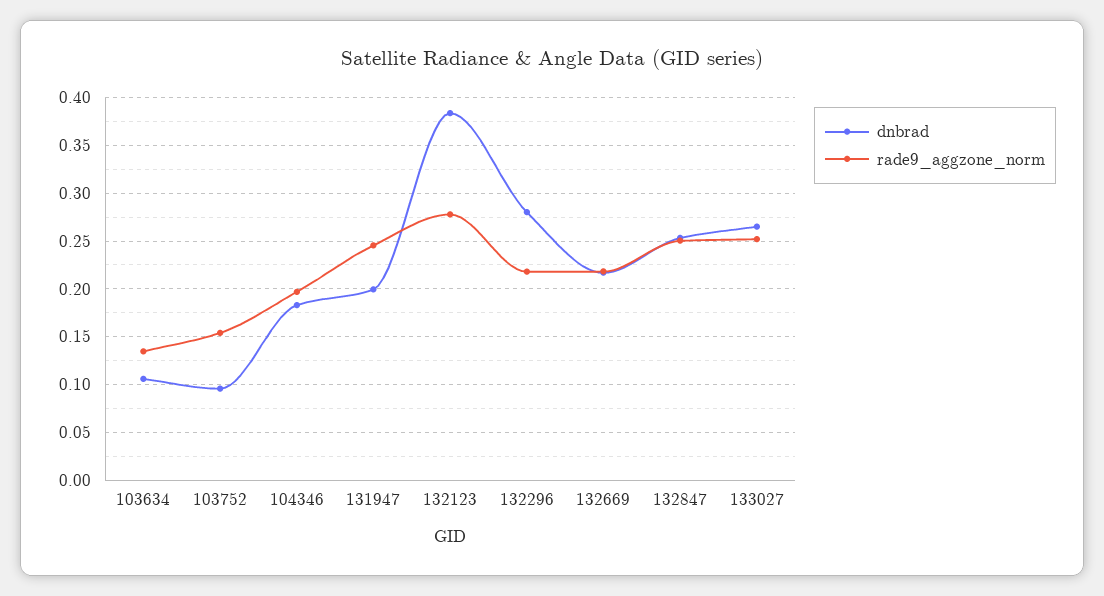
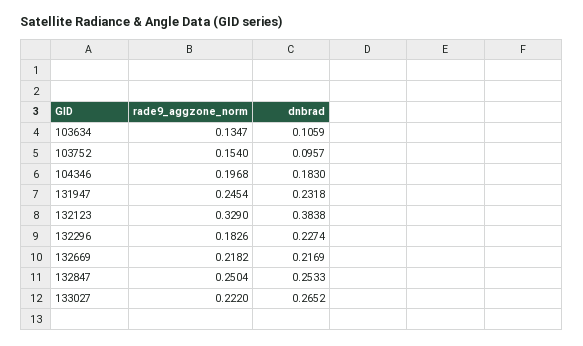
  {
    "dnbrad": {
      "103634": 0.1059,
      "103752": 0.0957,
      "104346": 0.183,
-     "131947": 0.2,
+     "131947": 0.2318,
      "132123": 0.3838,
-     "132296": 0.28,
+     "132296": 0.2274,
      "132669": 0.2169,
      "132847": 0.2533,
      "133027": 0.2652
    },
    "rade9_aggzone_norm": {
      "103634": 0.1347,
      "103752": 0.154,
      "104346": 0.1968,
      "131947": 0.2454,
-     "132123": 0.28,
+     "132123": 0.329,
-     "132296": 0.22,
+     "132296": 0.1826,
      "132669": 0.2182,
      "132847": 0.2504,
-     "133027": 0.25
+     "133027": 0.222
    }
  }

